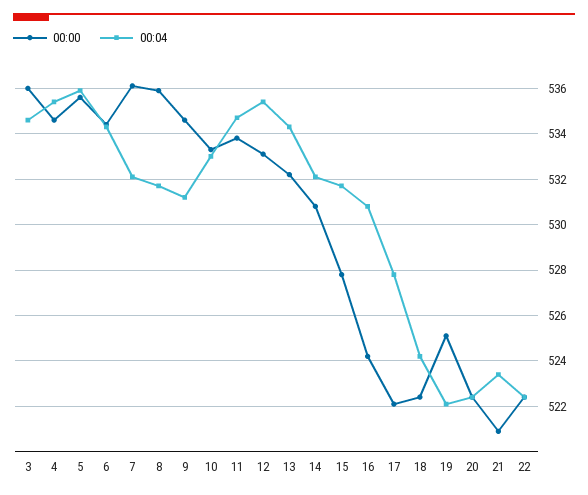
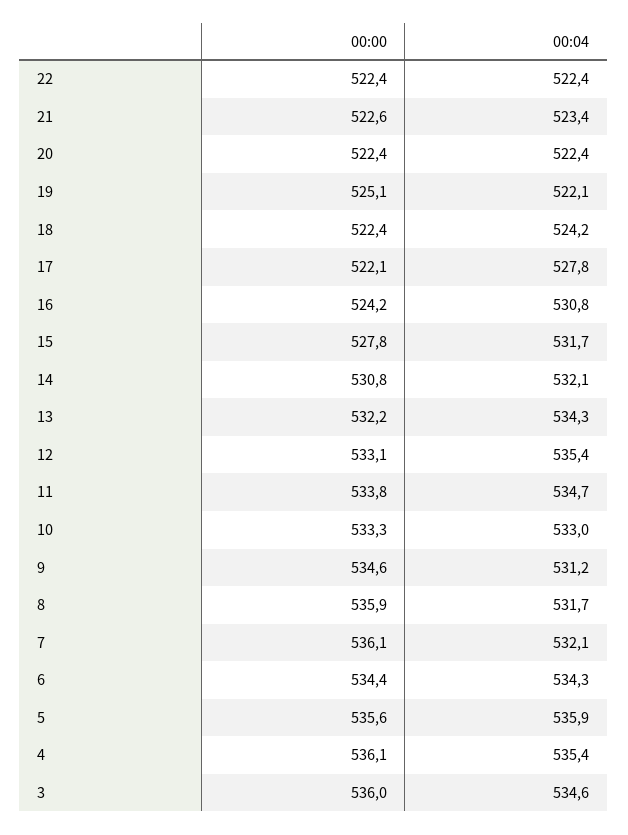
  {
    "00:00": {
      "3": 536,
-     "4": 534.5,
+     "4": 536.1,
      "5": 535.6,
      "6": 534.4,
      "7": 536.1,
      "8": 535.9,
      "9": 534.6,
      "10": 533.3,
      "11": 533.8,
      "12": 533.1,
      "13": 532.2,
      "14": 530.8,
      "15": 527.8,
      "16": 524.2,
      "17": 522.1,
      "18": 522.4,
      "19": 525.1,
      "20": 522.4,
-     "21": 521,
+     "21": 522.6,
      "22": 522.4
    },
    "00:04": {
      "3": 534.6,
      "4": 535.4,
      "5": 535.9,
      "6": 534.3,
      "7": 532.1,
      "8": 531.7,
      "9": 531.2,
      "10": 533,
      "11": 534.7,
      "12": 535.4,
      "13": 534.3,
      "14": 532.1,
      "15": 531.7,
      "16": 530.8,
      "17": 527.8,
      "18": 524.2,
      "19": 522.1,
      "20": 522.4,
      "21": 523.4,
      "22": 522.4
    }
  }

